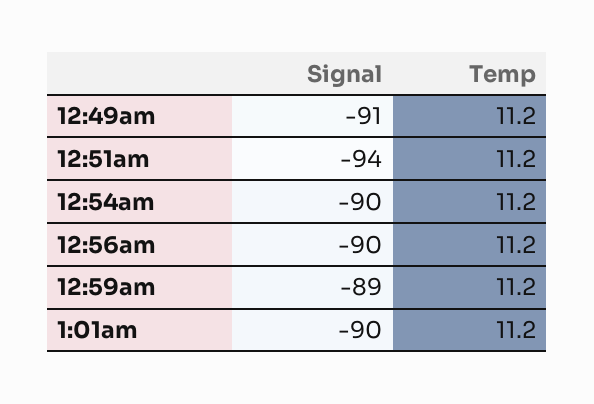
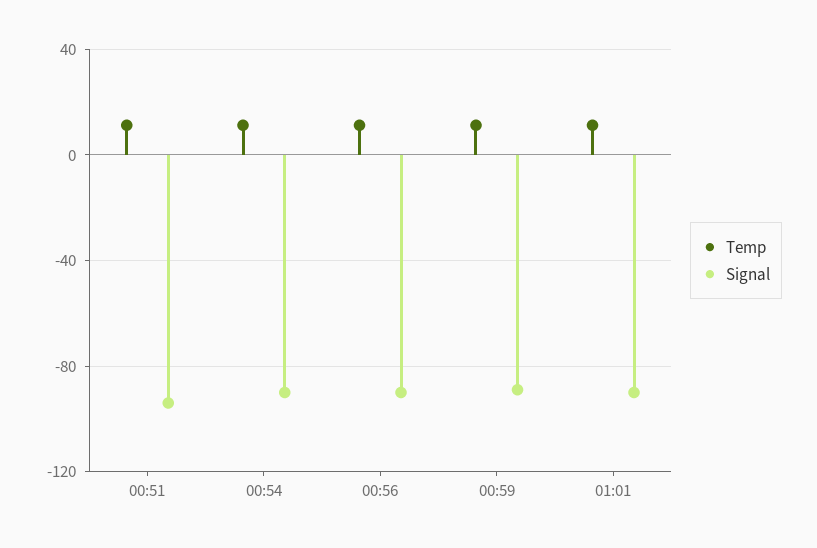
  {
    "Signal": {
-     "12:49am": -91,
      "12:51am": -94,
      "12:54am": -90,
      "12:56am": -90,
      "12:59am": -89,
      "1:01am": -90
    },
    "Temp": {
-     "12:49am": 11.2,
      "12:51am": 11.2,
      "12:54am": 11.2,
      "12:56am": 11.2,
      "12:59am": 11.2,
      "1:01am": 11.2
    }
  }

